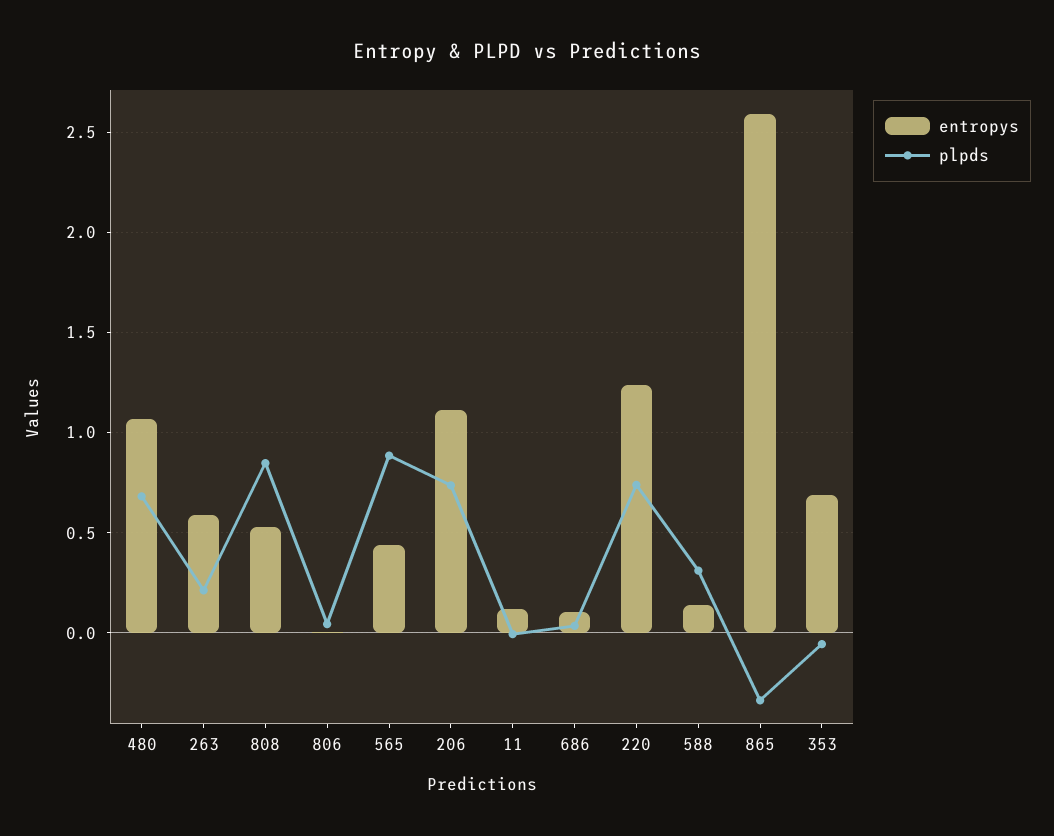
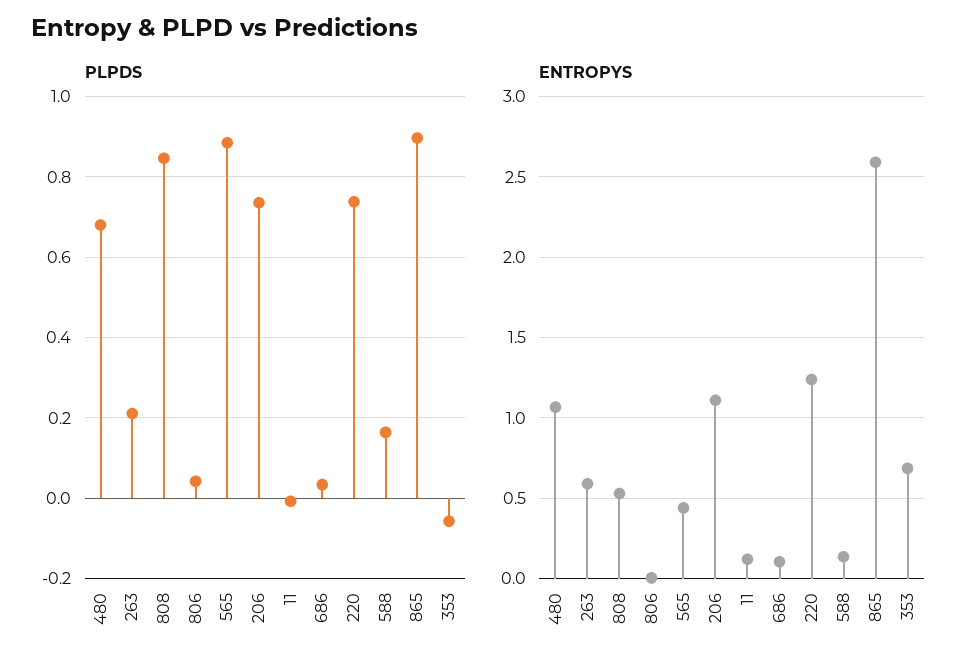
  {
    "entropys": {
      "480": 1.05,
      "263": 0.6,
      "808": 0.55,
      "806": 0,
      "565": 0.45,
      "206": 1.1,
      "11": 0.1,
      "686": 0.1,
      "220": 1.25,
      "588": 0.15,
      "865": 2.6,
      "353": 0.7
    },
    "plpds": {
      "480": 0.68,
      "263": 0.22,
      "808": 0.84,
      "806": 0.04,
      "565": 0.88,
      "206": 0.74,
      "11": 0,
      "686": 0.04,
      "220": 0.74,
-     "588": 0.3,
+     "588": 0.16,
-     "865": -0.35,
+     "865": 0.9,
      "353": -0.06
    }
  }

